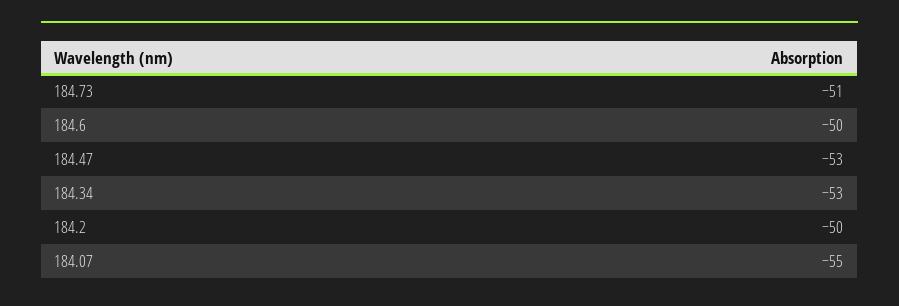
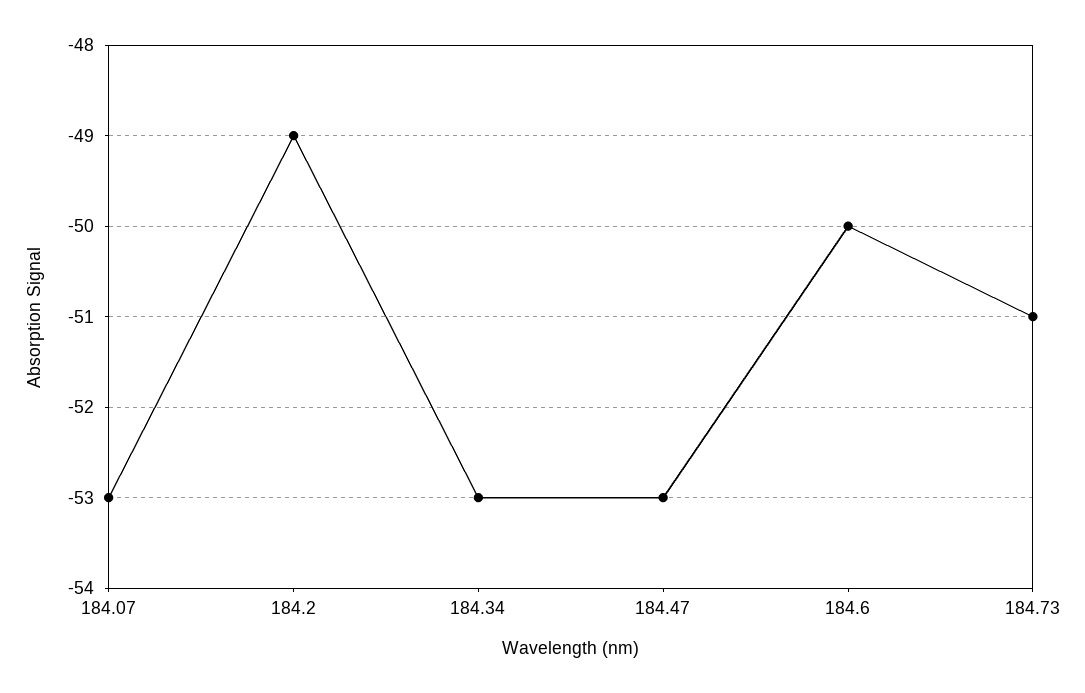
  {
    "184.73": -51,
    "184.6": -50,
    "184.47": -53,
    "184.34": -53,
-   "184.2": -50,
+   "184.2": -49,
-   "184.07": -55
+   "184.07": -53
  }

